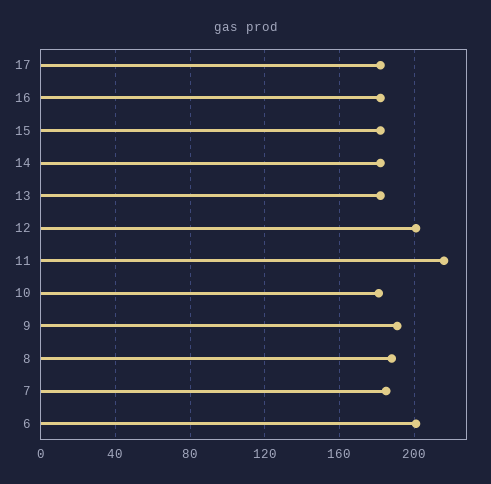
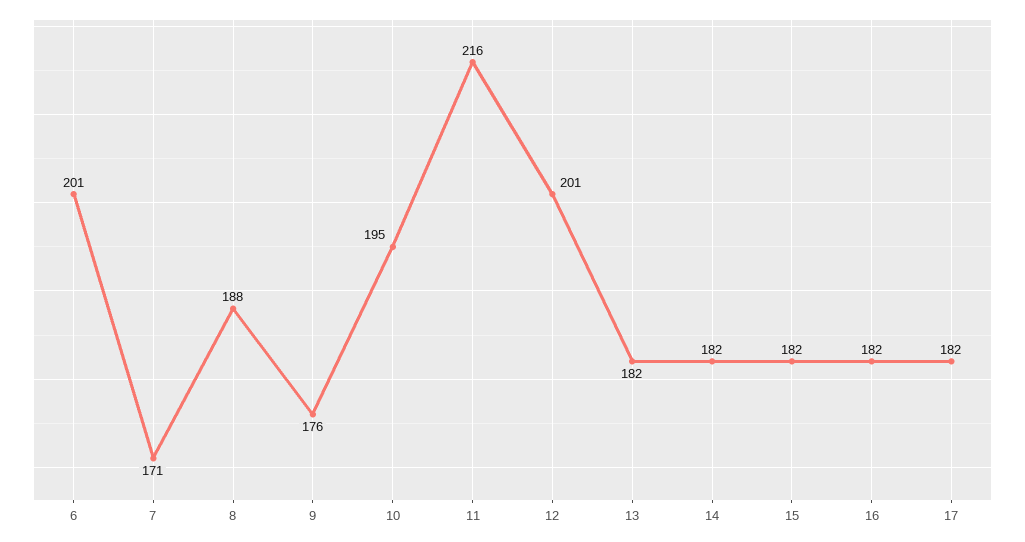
  {
    "17": 182,
    "16": 182,
    "15": 182,
    "14": 182,
    "13": 182,
    "12": 201,
    "11": 216,
-   "10": 180,
+   "10": 195,
-   "9": 190,
+   "9": 176,
    "8": 188,
-   "7": 185,
+   "7": 171,
    "6": 201
  }

